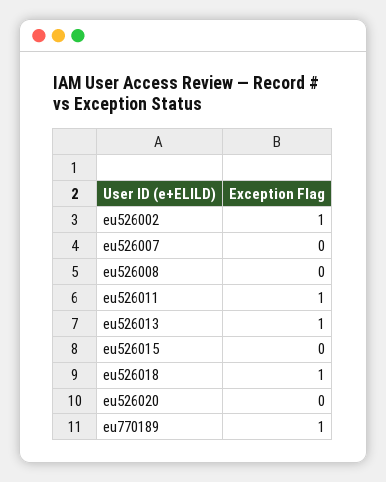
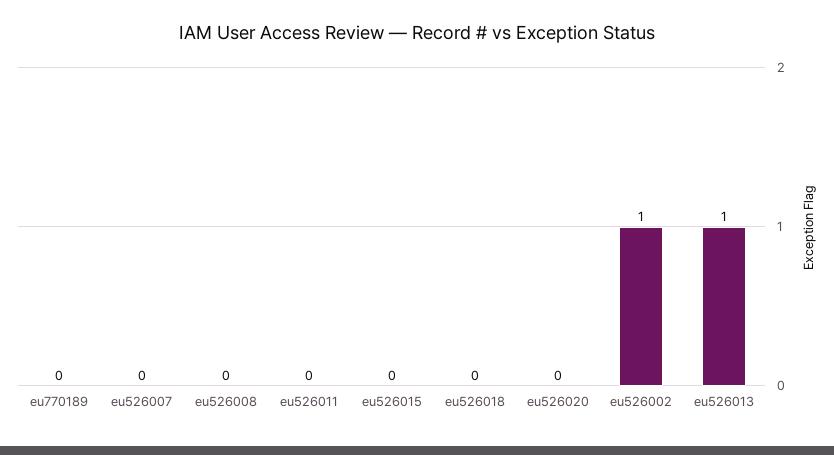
  {
    "eu526002": 1,
    "eu526007": 0,
    "eu526008": 0,
-   "eu526011": 1,
+   "eu526011": 0,
    "eu526013": 1,
    "eu526015": 0,
-   "eu526018": 1,
+   "eu526018": 0,
    "eu526020": 0,
-   "eu770189": 1
+   "eu770189": 0
  }

